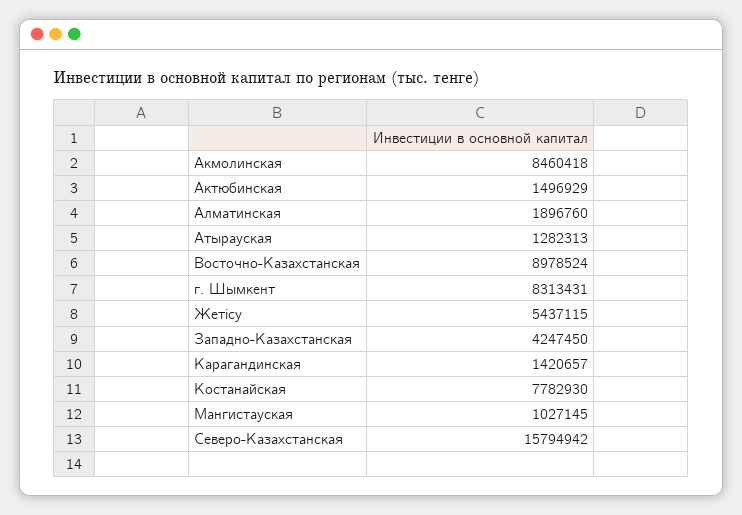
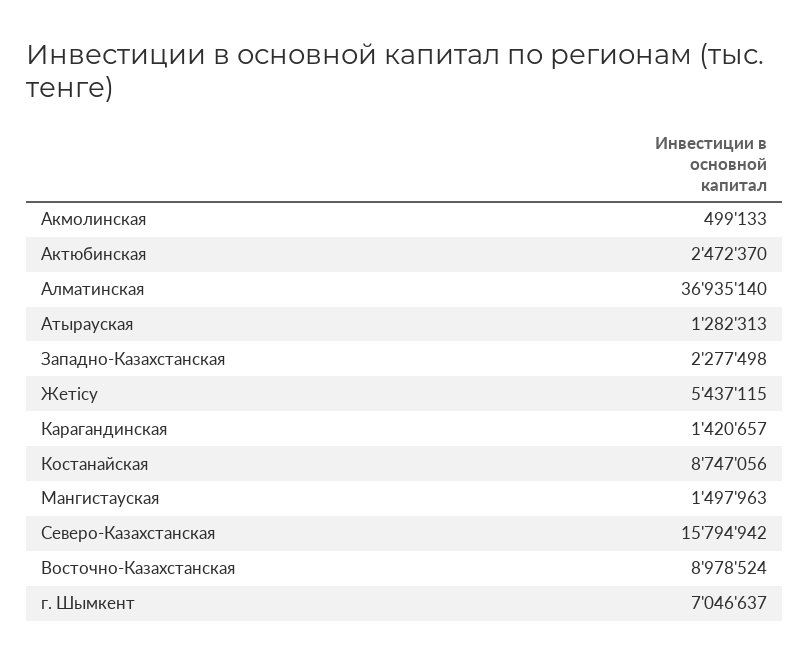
  {
-   "Акмолинская": 8460418,
+   "Акмолинская": 499133,
-   "Актюбинская": 1496929,
+   "Актюбинская": 2472370,
-   "Алматинская": 1896760,
+   "Алматинская": 36935140,
    "Атырауская": 1282313,
    "Восточно-Казахстанская": 8978524,
-   "г. Шымкент": 8313431,
+   "г. Шымкент": 7046637,
    "Жетісу": 5437115,
-   "Западно-Казахстанская": 4247450,
+   "Западно-Казахстанская": 2277498,
    "Карагандинская": 1420657,
-   "Костанайская": 7782930,
+   "Костанайская": 8747056,
-   "Мангистауская": 1027145,
+   "Мангистауская": 1497963,
    "Северо-Казахстанская": 15794942
  }

